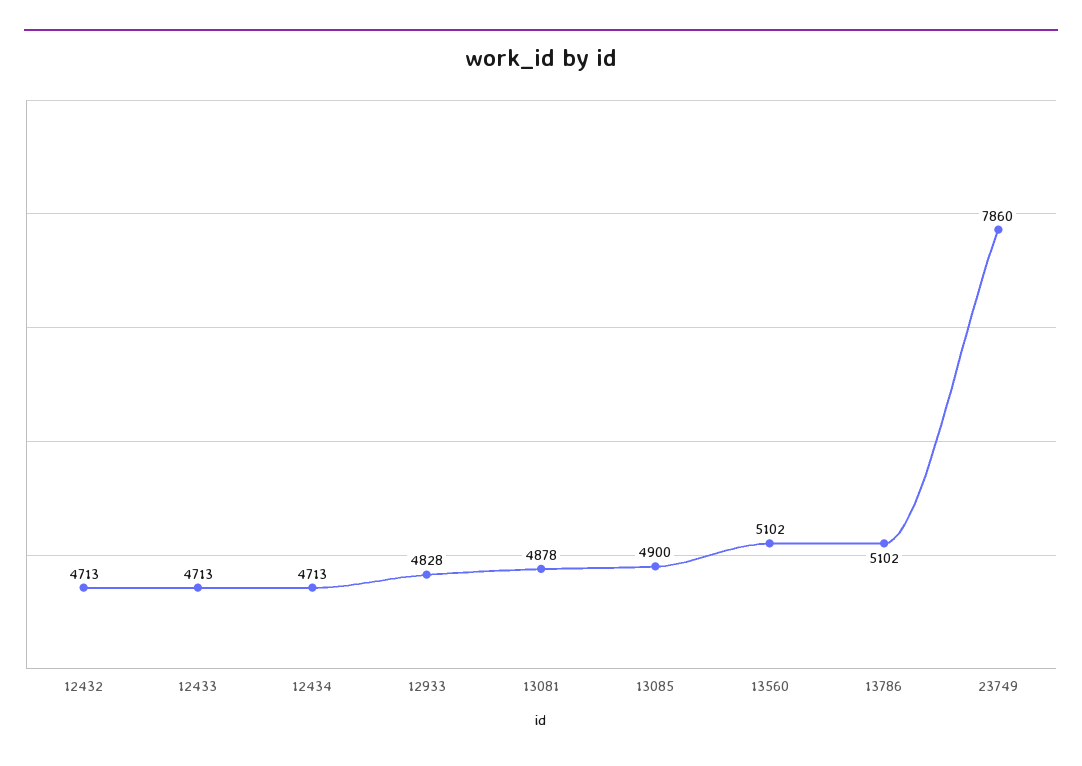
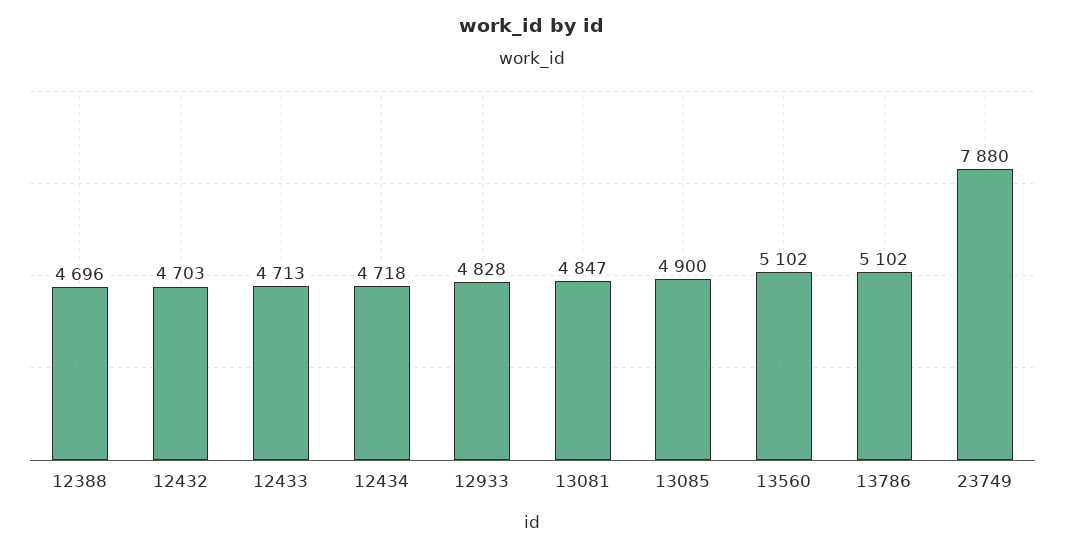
  {
-   "12432": 4713,
+   "12432": 4703,
    "12433": 4713,
-   "12434": 4713,
+   "12434": 4718,
    "12933": 4828,
-   "13081": 4878,
+   "13081": 4847,
    "13085": 4900,
    "13560": 5102,
    "13786": 5102,
-   "23749": 7860
+   "23749": 7880,
+   "12388": 4696
  }

